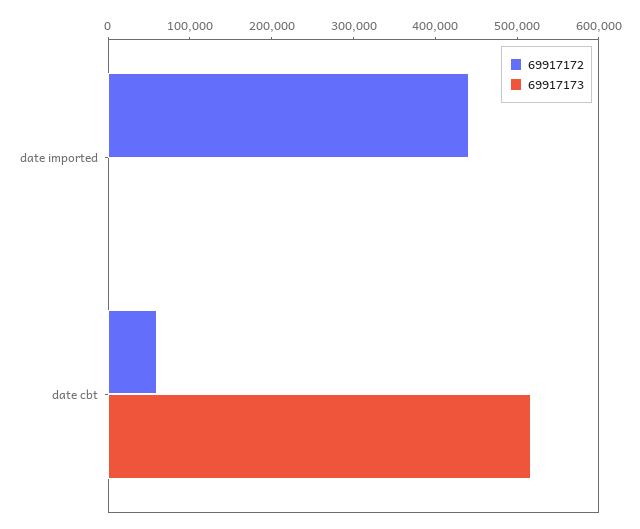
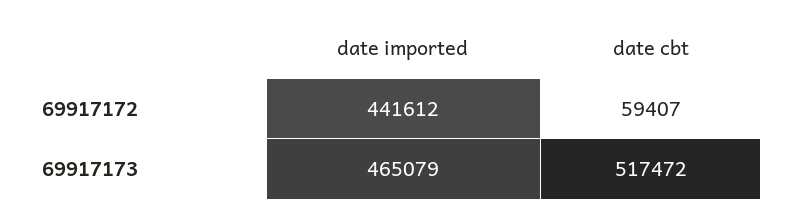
  {
    "69917172": {
      "date imported": 441612,
      "date cbt": 59407
    },
    "69917173": {
-     "date imported": 0,
+     "date imported": 465079,
      "date cbt": 517472
    }
  }

